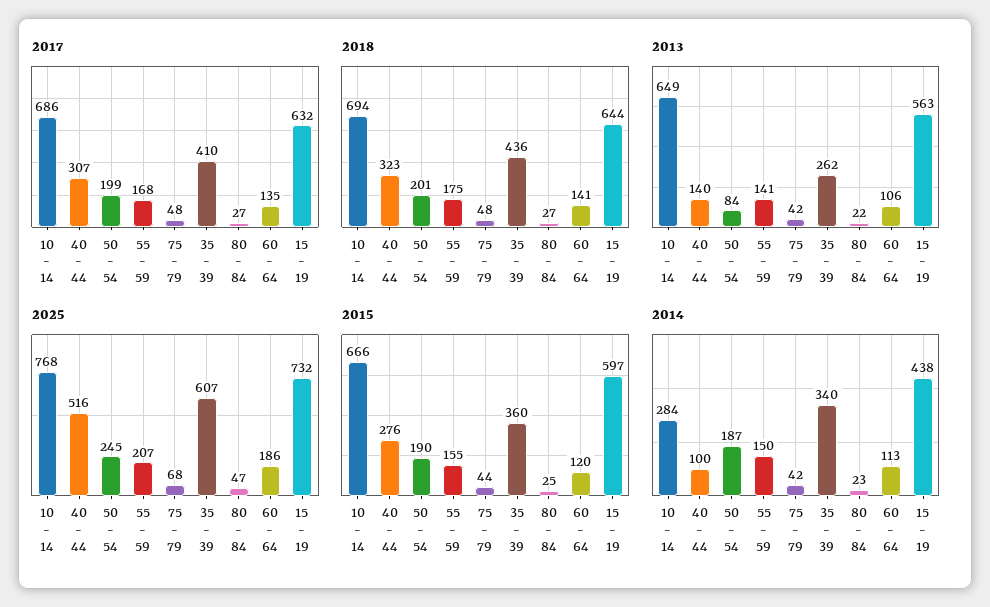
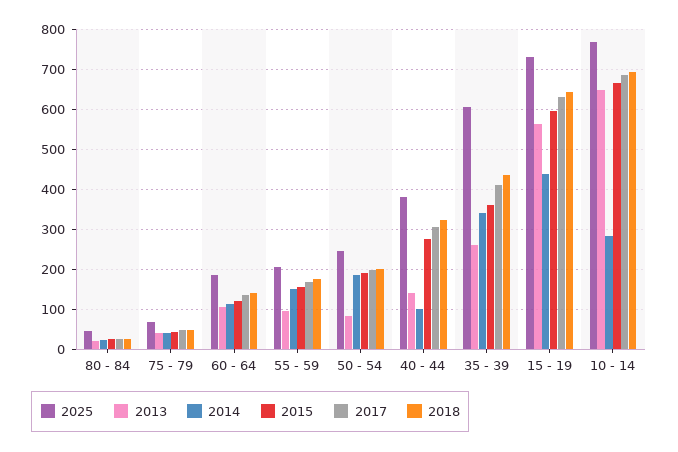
  {
    "2017": {
      "10 - 14": 686,
      "40 - 44": 307,
      "50 - 54": 199,
      "55 - 59": 168,
      "75 - 79": 48,
      "35 - 39": 410,
      "80 - 84": 27,
      "60 - 64": 135,
      "15 - 19": 632
    },
    "2018": {
      "10 - 14": 694,
      "40 - 44": 323,
      "50 - 54": 201,
      "55 - 59": 175,
      "75 - 79": 48,
      "35 - 39": 436,
      "80 - 84": 27,
      "60 - 64": 141,
      "15 - 19": 644
    },
    "2013": {
      "10 - 14": 649,
      "40 - 44": 140,
      "50 - 54": 84,
-     "55 - 59": 141,
+     "55 - 59": 100,
      "75 - 79": 42,
      "35 - 39": 262,
      "80 - 84": 22,
      "60 - 64": 106,
      "15 - 19": 563
    },
    "2025": {
      "10 - 14": 768,
-     "40 - 44": 516,
+     "40 - 44": 380,
      "50 - 54": 245,
      "55 - 59": 207,
      "75 - 79": 68,
      "35 - 39": 607,
      "80 - 84": 47,
      "60 - 64": 186,
      "15 - 19": 732
    },
    "2015": {
      "10 - 14": 666,
      "40 - 44": 276,
      "50 - 54": 190,
      "55 - 59": 155,
      "75 - 79": 44,
      "35 - 39": 360,
      "80 - 84": 25,
      "60 - 64": 120,
      "15 - 19": 597
    },
    "2014": {
      "10 - 14": 284,
      "40 - 44": 100,
      "50 - 54": 187,
      "55 - 59": 150,
      "75 - 79": 42,
      "35 - 39": 340,
      "80 - 84": 23,
      "60 - 64": 113,
      "15 - 19": 438
    }
  }

